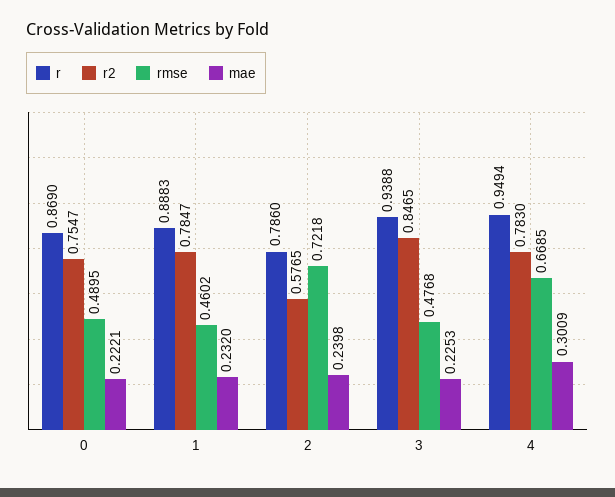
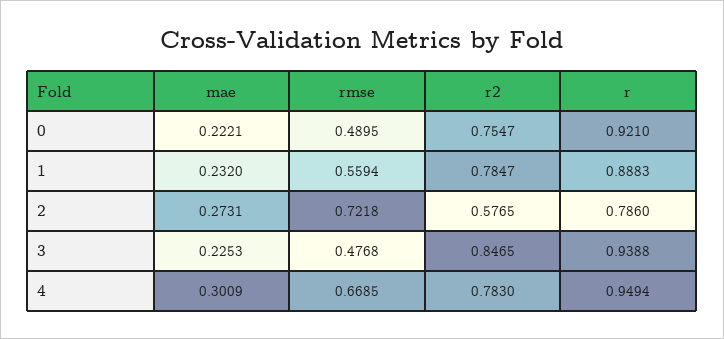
  {
    "r": {
-     "0": 0.869,
+     "0": 0.921,
      "1": 0.8883,
      "2": 0.786,
      "3": 0.9388,
      "4": 0.9494
    },
    "r2": {
      "0": 0.7547,
      "1": 0.7847,
      "2": 0.5765,
      "3": 0.8465,
      "4": 0.783
    },
    "rmse": {
      "0": 0.4895,
-     "1": 0.4602,
+     "1": 0.5594,
      "2": 0.7218,
      "3": 0.4768,
      "4": 0.6685
    },
    "mae": {
      "0": 0.2221,
      "1": 0.232,
-     "2": 0.2398,
+     "2": 0.2731,
      "3": 0.2253,
      "4": 0.3009
    }
  }

